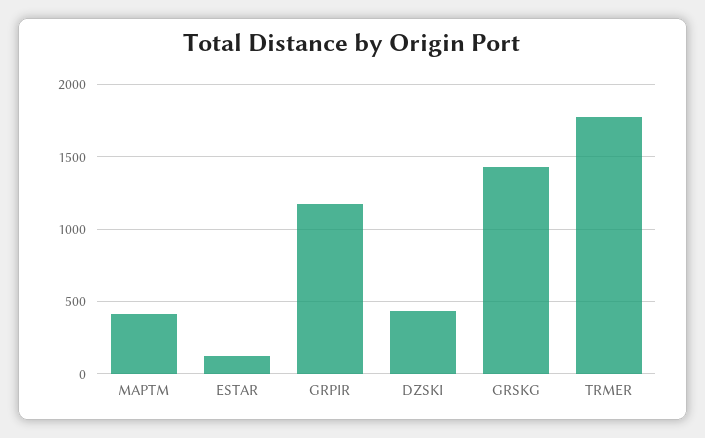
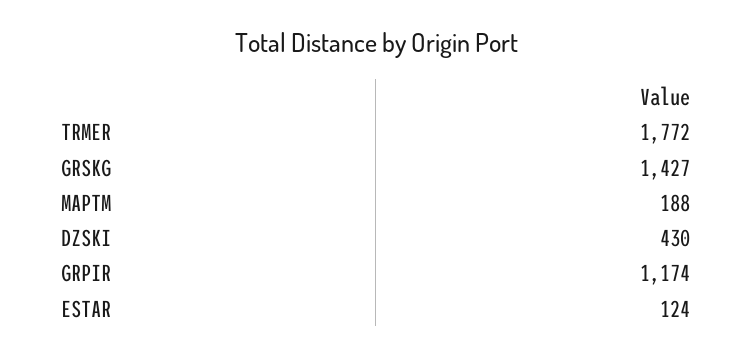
  {
-   "MAPTM": 400,
+   "MAPTM": 188,
    "ESTAR": 124,
    "GRPIR": 1174,
    "DZSKI": 430,
    "GRSKG": 1427,
    "TRMER": 1772
  }

